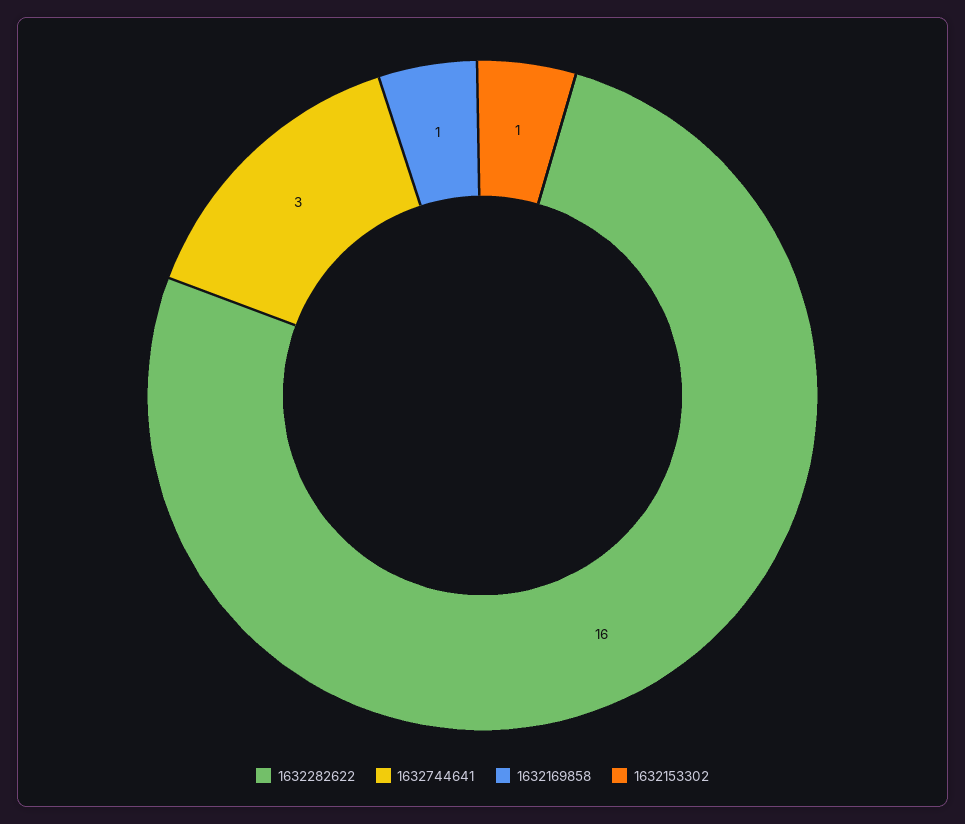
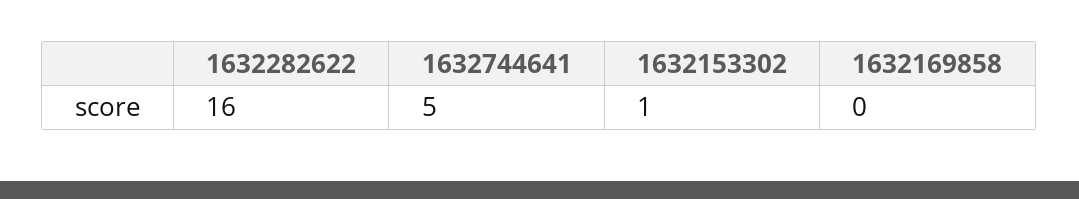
  {
    "1632282622": 16,
-   "1632744641": 3,
+   "1632744641": 5,
-   "1632169858": 1,
+   "1632169858": 0,
    "1632153302": 1
  }

